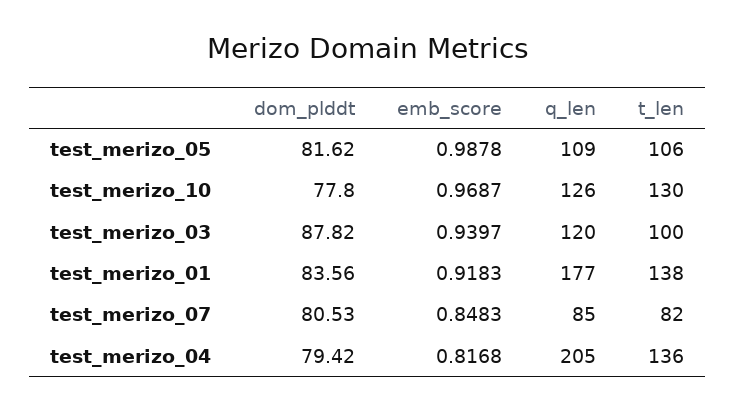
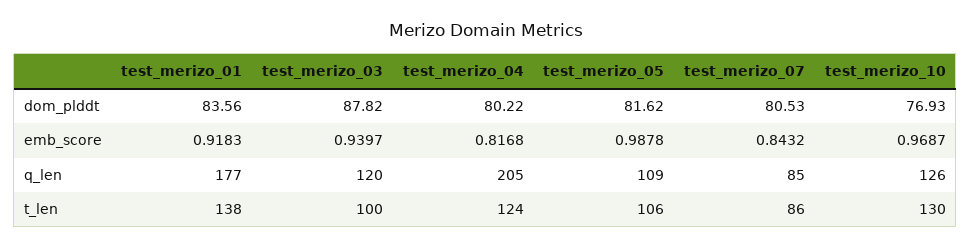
  {
    "dom_plddt": {
      "test_merizo_05": 81.62,
-     "test_merizo_10": 77.8,
+     "test_merizo_10": 76.93,
      "test_merizo_03": 87.82,
      "test_merizo_01": 83.56,
      "test_merizo_07": 80.53,
-     "test_merizo_04": 79.42
+     "test_merizo_04": 80.22
    },
    "emb_score": {
      "test_merizo_05": 0.9878,
      "test_merizo_10": 0.9687,
      "test_merizo_03": 0.9397,
      "test_merizo_01": 0.9183,
-     "test_merizo_07": 0.8483,
+     "test_merizo_07": 0.8432,
      "test_merizo_04": 0.8168
    },
    "q_len": {
      "test_merizo_05": 109,
      "test_merizo_10": 126,
      "test_merizo_03": 120,
      "test_merizo_01": 177,
      "test_merizo_07": 85,
      "test_merizo_04": 205
    },
    "t_len": {
      "test_merizo_05": 106,
      "test_merizo_10": 130,
      "test_merizo_03": 100,
      "test_merizo_01": 138,
-     "test_merizo_07": 82,
+     "test_merizo_07": 86,
-     "test_merizo_04": 136
+     "test_merizo_04": 124
    }
  }

